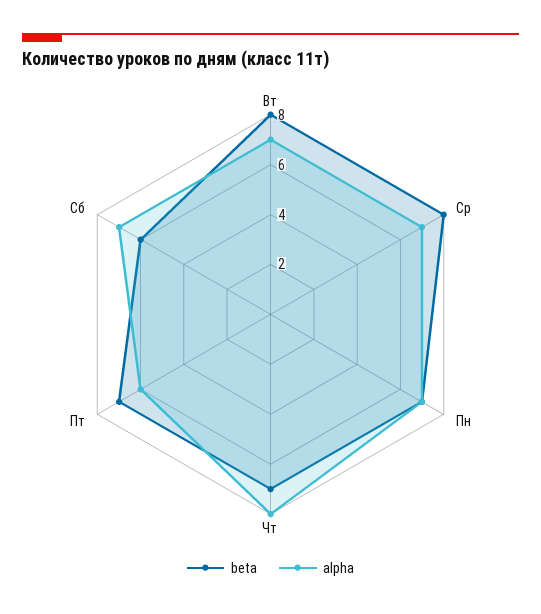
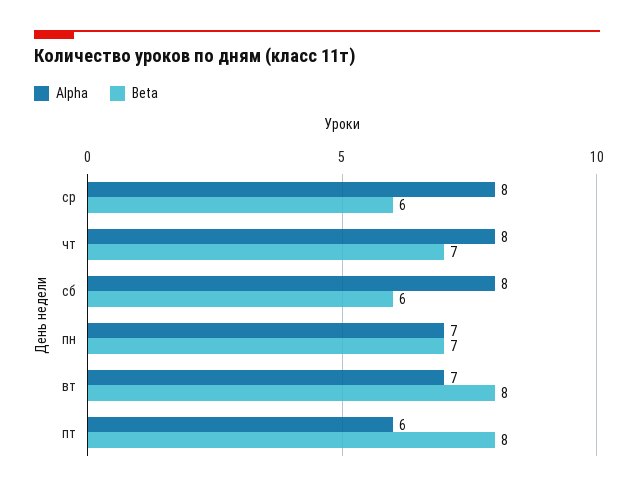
  {
    "beta": {
      "Вт": 8,
-     "Ср": 8,
+     "Ср": 6,
      "Пн": 7,
      "Чт": 7,
-     "Пт": 7,
+     "Пт": 8,
      "Сб": 6
    },
    "alpha": {
      "Вт": 7,
-     "Ср": 7,
+     "Ср": 8,
      "Пн": 7,
      "Чт": 8,
      "Пт": 6,
-     "Сб": 7
+     "Сб": 8
    }
  }

